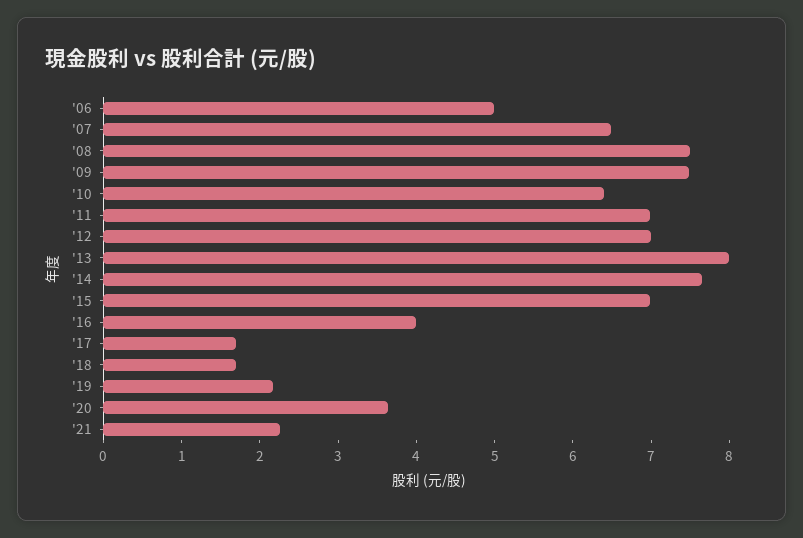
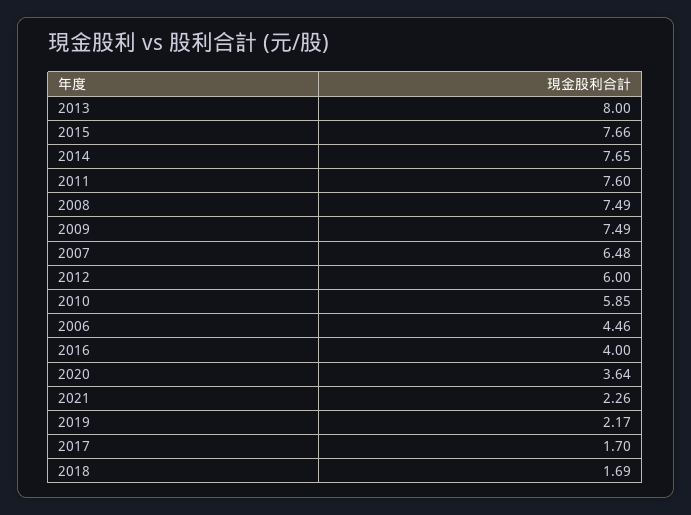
  {
-   "'06": 5,
+   "'06": 4.46,
    "'07": 6.48,
    "'08": 7.49,
    "'09": 7.49,
-   "'10": 6.4,
+   "'10": 5.85,
-   "'11": 7,
+   "'11": 7.6,
-   "'12": 7,
+   "'12": 6,
    "'13": 8,
    "'14": 7.65,
-   "'15": 7,
+   "'15": 7.66,
    "'16": 4,
    "'17": 1.7,
    "'18": 1.69,
    "'19": 2.17,
    "'20": 3.64,
    "'21": 2.26
  }

